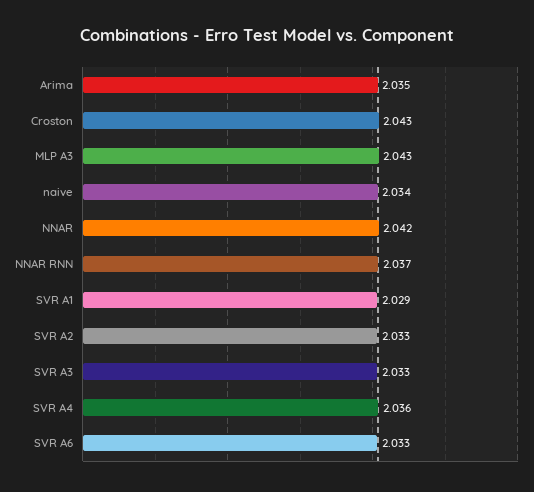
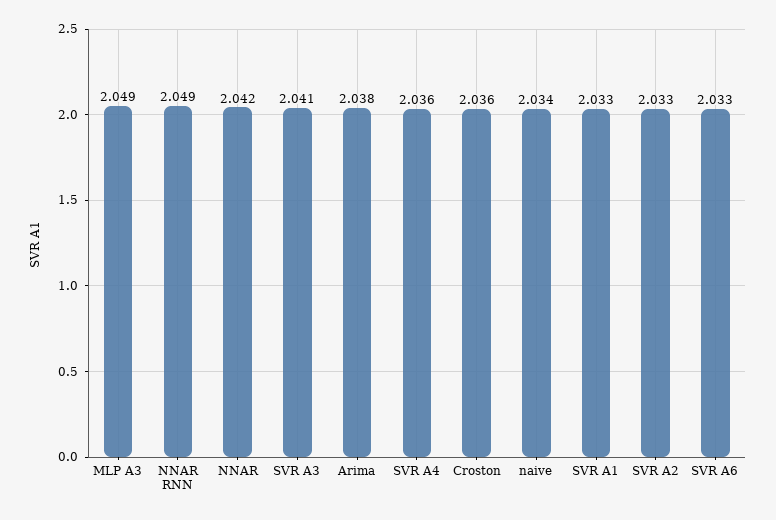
  {
-   "Arima": 2.035,
+   "Arima": 2.038,
-   "Croston": 2.043,
+   "Croston": 2.036,
-   "MLP A3": 2.043,
+   "MLP A3": 2.049,
    "naive": 2.034,
    "NNAR": 2.042,
-   "NNAR RNN": 2.037,
+   "NNAR RNN": 2.049,
-   "SVR A1": 2.029,
+   "SVR A1": 2.033,
    "SVR A2": 2.033,
-   "SVR A3": 2.033,
+   "SVR A3": 2.041,
    "SVR A4": 2.036,
    "SVR A6": 2.033
  }

